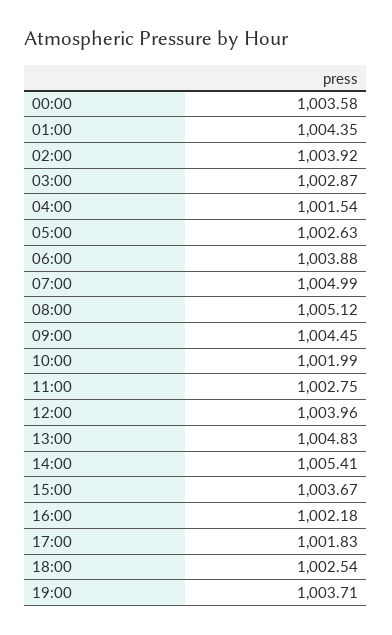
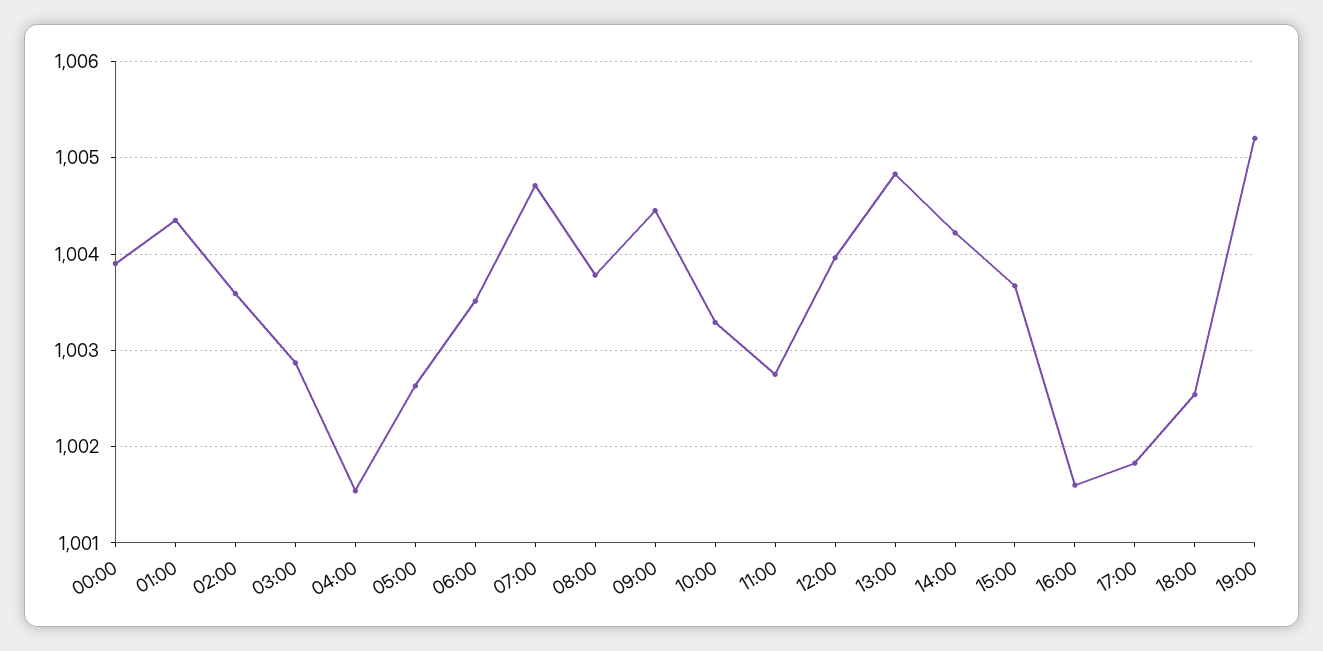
  {
-   "00:00": 1003.58,
+   "00:00": 1003.9,
    "01:00": 1004.35,
-   "02:00": 1003.92,
+   "02:00": 1003.6,
    "03:00": 1002.87,
    "04:00": 1001.54,
    "05:00": 1002.63,
-   "06:00": 1003.88,
+   "06:00": 1003.5,
-   "07:00": 1004.99,
+   "07:00": 1004.7,
-   "08:00": 1005.12,
+   "08:00": 1003.8,
    "09:00": 1004.45,
-   "10:00": 1001.99,
+   "10:00": 1003.3,
    "11:00": 1002.75,
    "12:00": 1003.96,
    "13:00": 1004.83,
-   "14:00": 1005.41,
+   "14:00": 1004.2,
    "15:00": 1003.67,
-   "16:00": 1002.18,
+   "16:00": 1001.6,
    "17:00": 1001.83,
    "18:00": 1002.54,
-   "19:00": 1003.71
+   "19:00": 1005.2
  }

